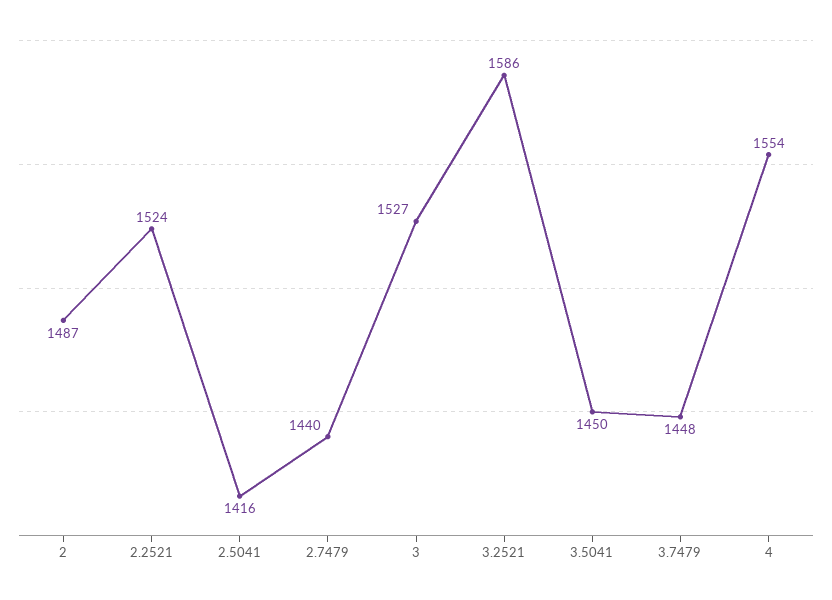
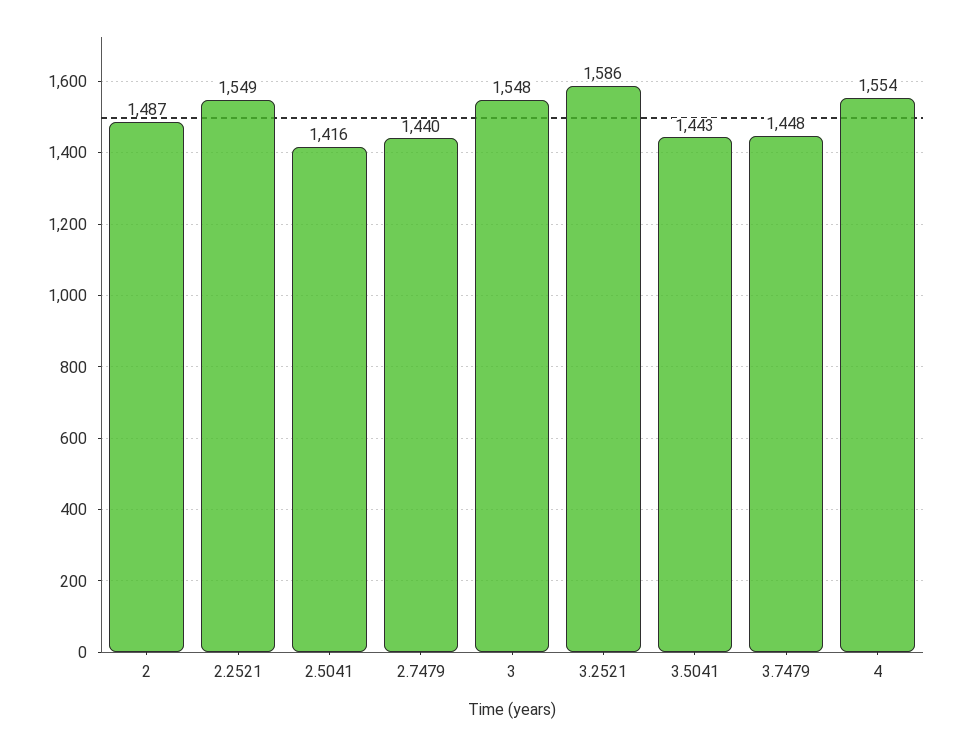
  {
    "2": 1487,
-   "2.2521": 1524,
+   "2.2521": 1549,
    "2.5041": 1416,
    "2.7479": 1440,
-   "3": 1527,
+   "3": 1548,
    "3.2521": 1586,
-   "3.5041": 1450,
+   "3.5041": 1443,
    "3.7479": 1448,
    "4": 1554
  }

